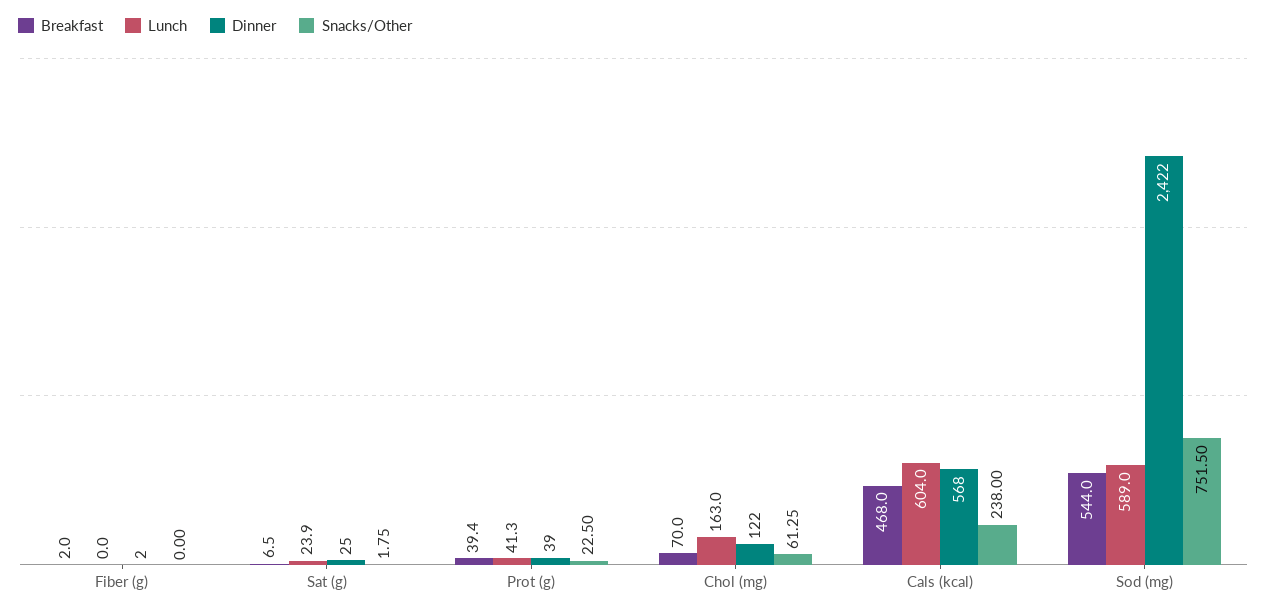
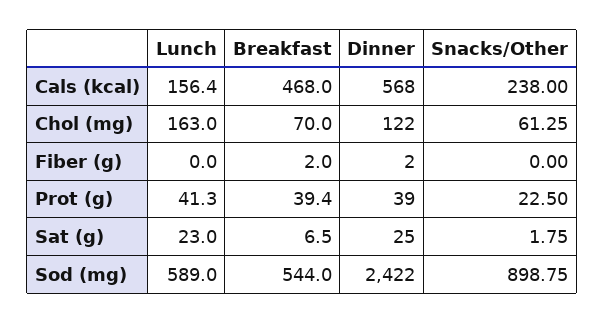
  {
    "Breakfast": {
      "Fiber (g)": 2,
      "Sat (g)": 6.5,
      "Prot (g)": 39.4,
      "Chol (mg)": 70,
      "Cals (kcal)": 468,
      "Sod (mg)": 544
    },
    "Lunch": {
      "Fiber (g)": 0,
-     "Sat (g)": 23.9,
+     "Sat (g)": 23,
      "Prot (g)": 41.3,
      "Chol (mg)": 163,
-     "Cals (kcal)": 604,
+     "Cals (kcal)": 156.4,
      "Sod (mg)": 589
    },
    "Dinner": {
      "Fiber (g)": 2,
      "Sat (g)": 25,
      "Prot (g)": 39,
      "Chol (mg)": 122,
      "Cals (kcal)": 568,
      "Sod (mg)": 2422
    },
    "Snacks/Other": {
      "Fiber (g)": 0,
      "Sat (g)": 1.75,
      "Prot (g)": 22.5,
      "Chol (mg)": 61.25,
      "Cals (kcal)": 238,
-     "Sod (mg)": 751.5
+     "Sod (mg)": 898.75
    }
  }

